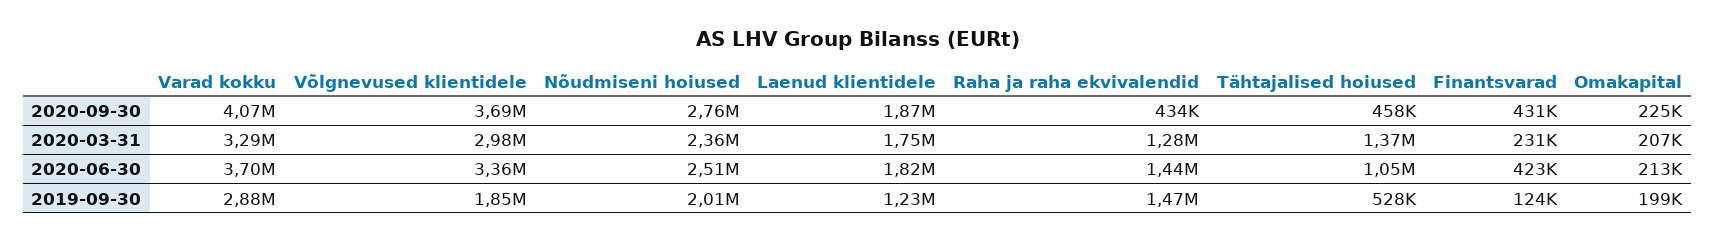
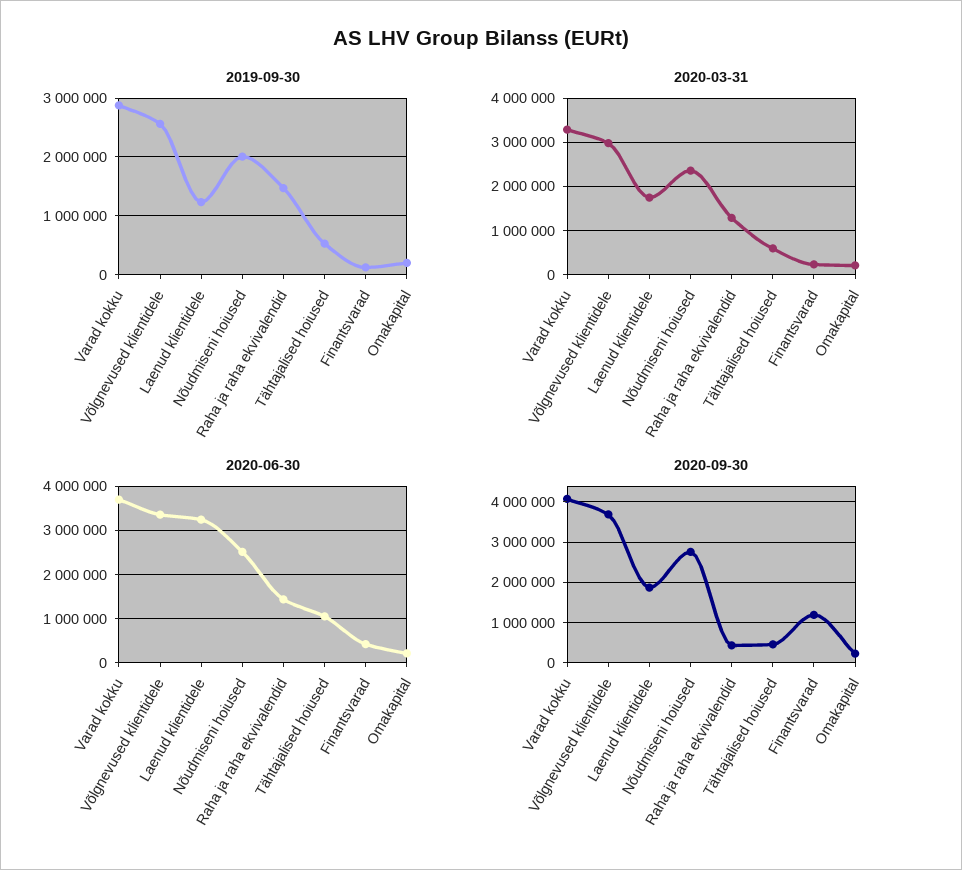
  {
    "2020-09-30": {
      "Varad kokku": 4070000,
      "Võlgnevused klientidele": 3690000,
      "Nõudmiseni hoiused": 2760000,
      "Laenud klientidele": 1870000,
      "Raha ja raha ekvivalendid": 434000,
      "Tähtajalised hoiused": 458000,
-     "Finantsvarad": 431000,
+     "Finantsvarad": 1200000,
      "Omakapital": 225000
    },
    "2020-03-31": {
      "Varad kokku": 3290000,
      "Võlgnevused klientidele": 2980000,
      "Nõudmiseni hoiused": 2360000,
      "Laenud klientidele": 1750000,
      "Raha ja raha ekvivalendid": 1280000,
-     "Tähtajalised hoiused": 1370000,
+     "Tähtajalised hoiused": 600000,
      "Finantsvarad": 231000,
      "Omakapital": 207000
    },
    "2020-06-30": {
      "Varad kokku": 3700000,
      "Võlgnevused klientidele": 3360000,
      "Nõudmiseni hoiused": 2510000,
-     "Laenud klientidele": 1820000,
+     "Laenud klientidele": 3200000,
      "Raha ja raha ekvivalendid": 1440000,
      "Tähtajalised hoiused": 1050000,
      "Finantsvarad": 423000,
      "Omakapital": 213000
    },
    "2019-09-30": {
      "Varad kokku": 2880000,
-     "Võlgnevused klientidele": 1850000,
+     "Võlgnevused klientidele": 2600000,
      "Nõudmiseni hoiused": 2010000,
      "Laenud klientidele": 1230000,
      "Raha ja raha ekvivalendid": 1470000,
      "Tähtajalised hoiused": 528000,
      "Finantsvarad": 124000,
      "Omakapital": 199000
    }
  }

